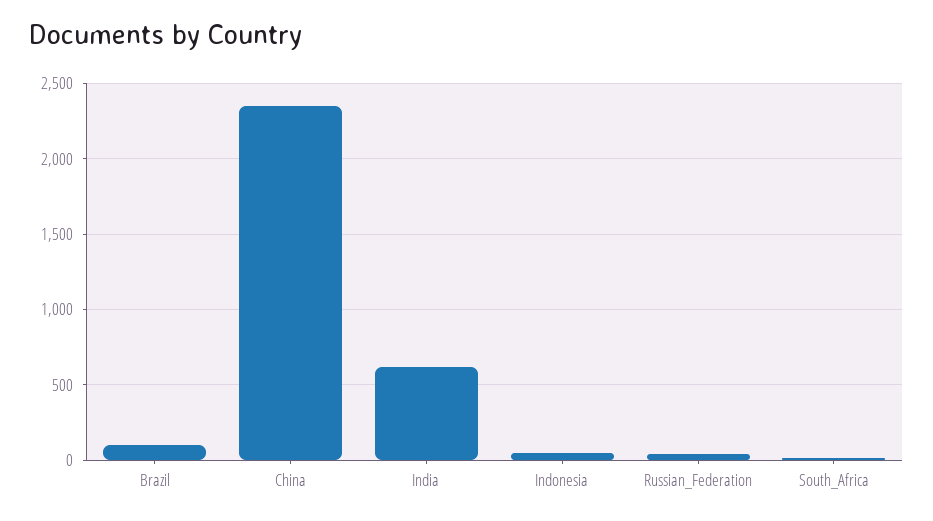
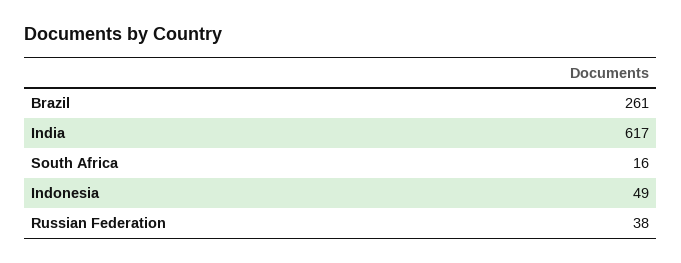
  {
-   "Brazil": 100,
+   "Brazil": 261,
-   "China": 2350,
    "India": 617,
    "Indonesia": 49,
    "Russian_Federation": 38,
    "South_Africa": 16
  }

